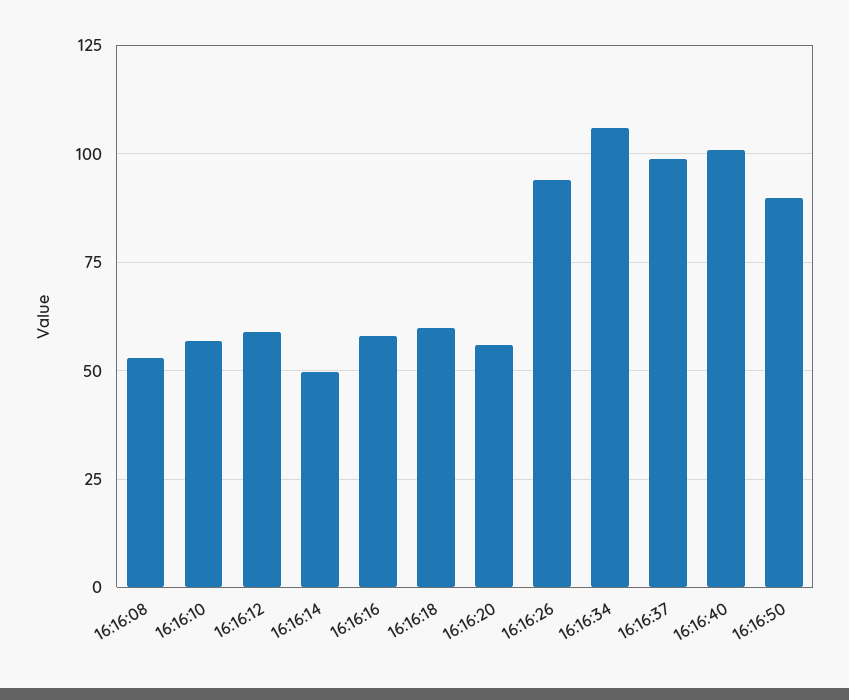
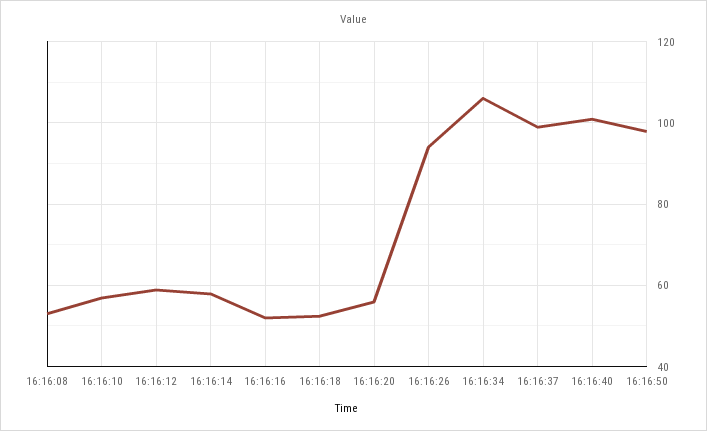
  {
    "16:16:08": 54,
    "16:16:10": 56,
    "16:16:12": 58,
-   "16:16:14": 50,
+   "16:16:14": 58,
-   "16:16:16": 57.5,
+   "16:16:16": 52,
-   "16:16:18": 60,
+   "16:16:18": 52,
    "16:16:20": 56,
    "16:16:26": 94,
    "16:16:34": 106,
    "16:16:37": 98,
    "16:16:40": 100,
-   "16:16:50": 90
+   "16:16:50": 98
  }

